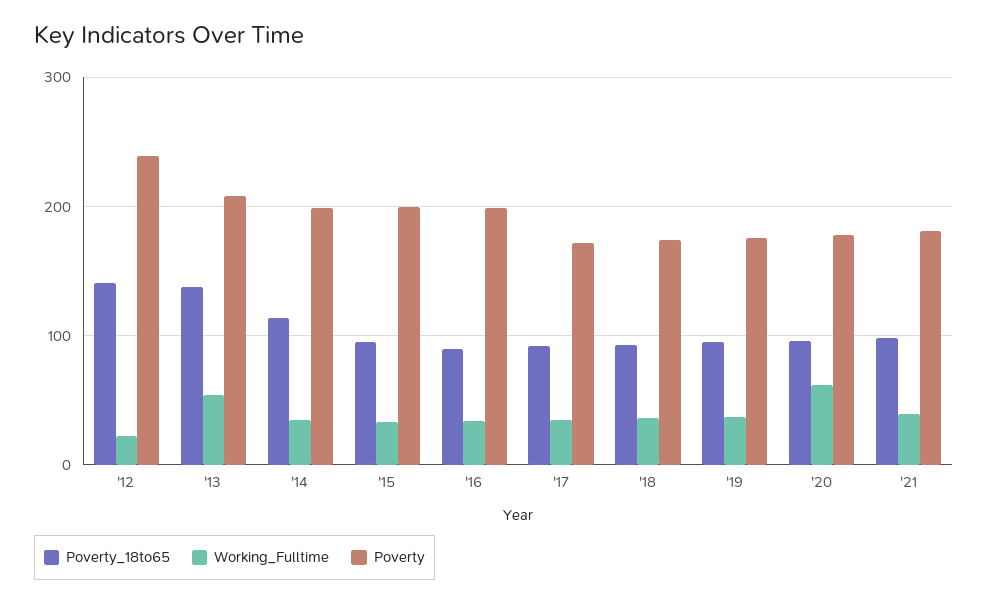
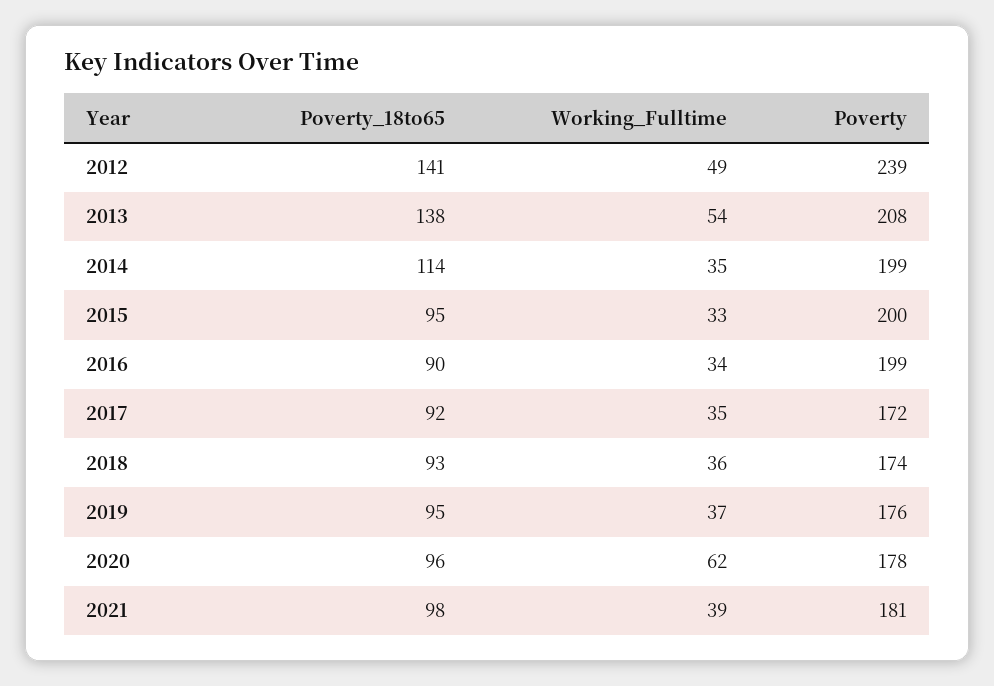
  {
    "Poverty_18to65": {
      "'12": 141,
      "'13": 138,
      "'14": 114,
      "'15": 95,
      "'16": 90,
      "'17": 92,
      "'18": 93,
      "'19": 95,
      "'20": 96,
      "'21": 98
    },
    "Working_Fulltime": {
-     "'12": 20,
+     "'12": 49,
      "'13": 54,
      "'14": 35,
      "'15": 33,
      "'16": 34,
      "'17": 35,
      "'18": 36,
      "'19": 37,
      "'20": 62,
      "'21": 39
    },
    "Poverty": {
      "'12": 239,
      "'13": 208,
      "'14": 199,
      "'15": 200,
      "'16": 199,
      "'17": 172,
      "'18": 174,
      "'19": 176,
      "'20": 178,
      "'21": 181
    }
  }

